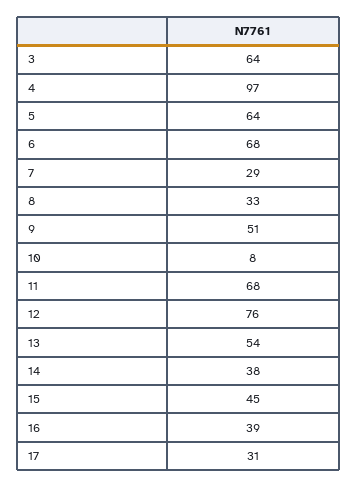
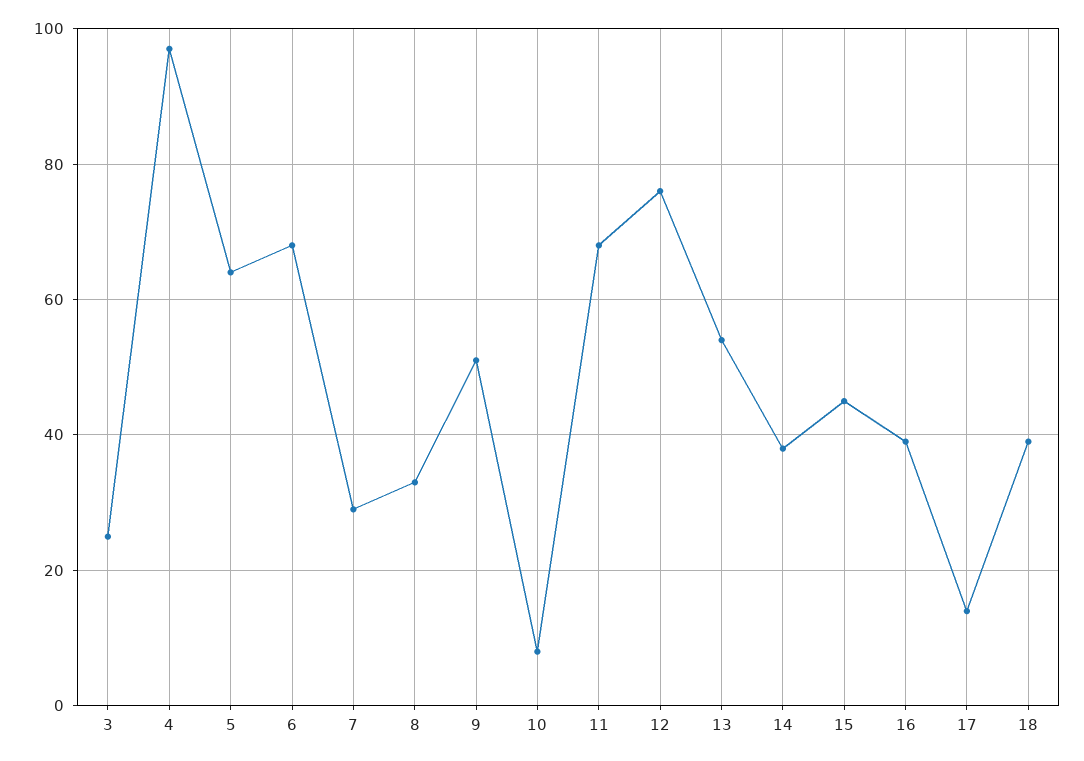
  {
-   "3": 64,
+   "3": 25,
    "4": 97,
    "5": 64,
    "6": 68,
    "7": 29,
    "8": 33,
    "9": 51,
    "10": 8,
    "11": 68,
    "12": 76,
    "13": 54,
    "14": 38,
    "15": 45,
    "16": 39,
-   "17": 31
+   "17": 15,
+   "18": 40
  }

